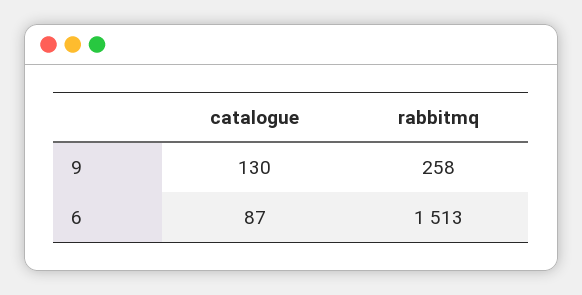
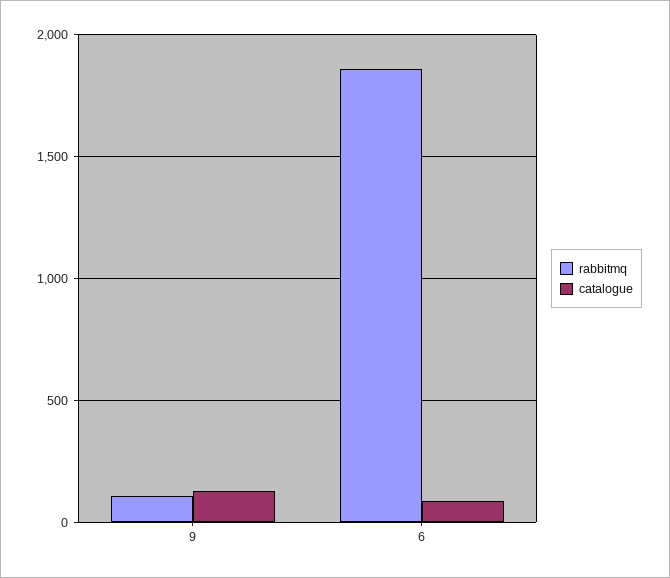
  {
    "catalogue": {
      "9": 130,
      "6": 87
    },
    "rabbitmq": {
-     "9": 258,
+     "9": 100,
-     "6": 1513
+     "6": 1850
    }
  }

